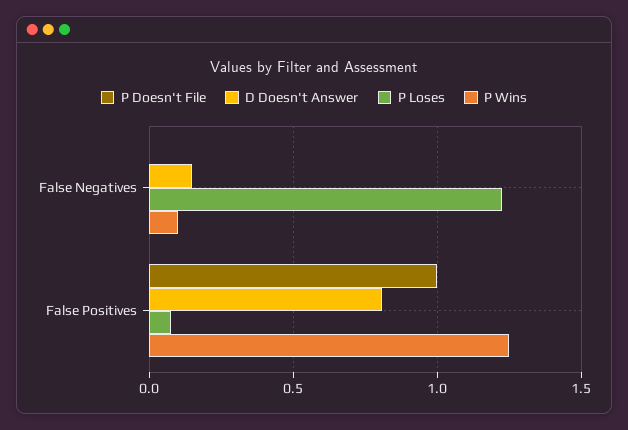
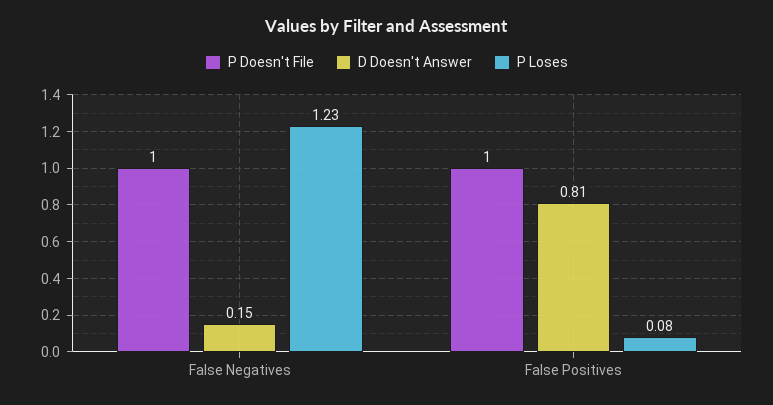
  {
    "P Doesn't File": {
-     "False Negatives": 0,
+     "False Negatives": 1,
      "False Positives": 1
    },
    "D Doesn't Answer": {
      "False Negatives": 0.15,
      "False Positives": 0.81
    },
    "P Loses": {
      "False Negatives": 1.23,
      "False Positives": 0.08
-   },
+   }
-   "P Wins": {
-     "False Negatives": 0.1,
-     "False Positives": 1.25
-   }
  }

